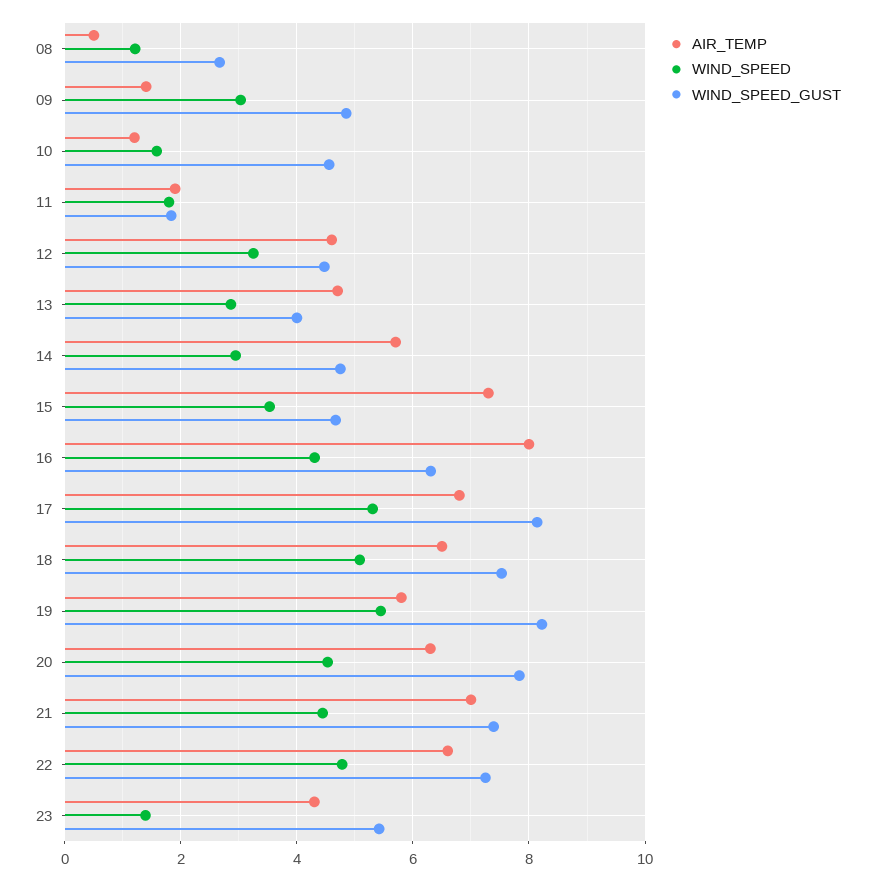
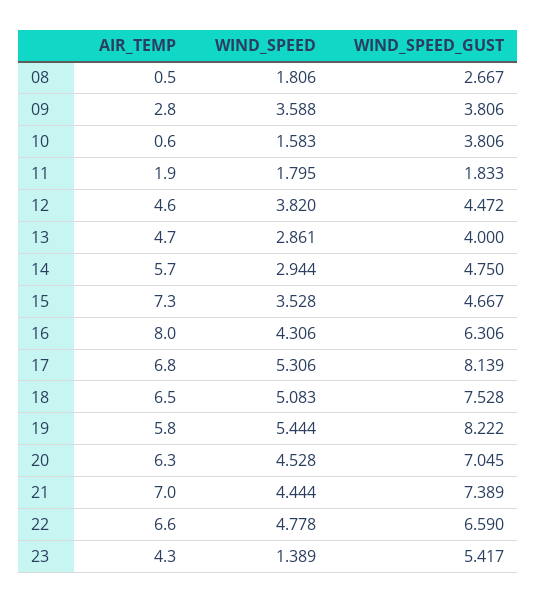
  {
    "AIR_TEMP": {
      "08": 0.5,
-     "09": 1.4,
+     "09": 2.8,
-     "10": 1.2,
+     "10": 0.6,
      "11": 1.9,
      "12": 4.6,
      "13": 4.7,
      "14": 5.7,
      "15": 7.3,
      "16": 8,
      "17": 6.8,
      "18": 6.5,
      "19": 5.8,
      "20": 6.3,
      "21": 7,
      "22": 6.6,
      "23": 4.3
    },
    "WIND_SPEED": {
-     "08": 1.2,
+     "08": 1.806,
-     "09": 3,
+     "09": 3.588,
      "10": 1.583,
      "11": 1.795,
-     "12": 3.2,
+     "12": 3.82,
      "13": 2.861,
      "14": 2.944,
      "15": 3.528,
      "16": 4.306,
      "17": 5.306,
      "18": 5.083,
      "19": 5.444,
      "20": 4.528,
      "21": 4.444,
      "22": 4.778,
      "23": 1.389
    },
    "WIND_SPEED_GUST": {
      "08": 2.667,
-     "09": 4.8,
+     "09": 3.806,
-     "10": 4.6,
+     "10": 3.806,
      "11": 1.833,
      "12": 4.472,
      "13": 4,
      "14": 4.75,
      "15": 4.667,
      "16": 6.306,
      "17": 8.139,
      "18": 7.528,
      "19": 8.222,
-     "20": 7.8,
+     "20": 7.045,
      "21": 7.389,
-     "22": 7.2,
+     "22": 6.59,
      "23": 5.417
    }
  }

